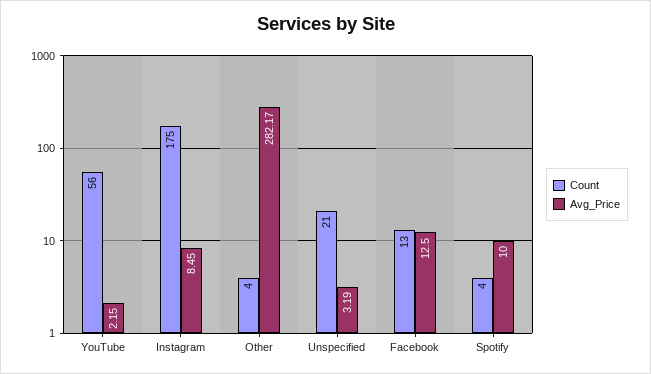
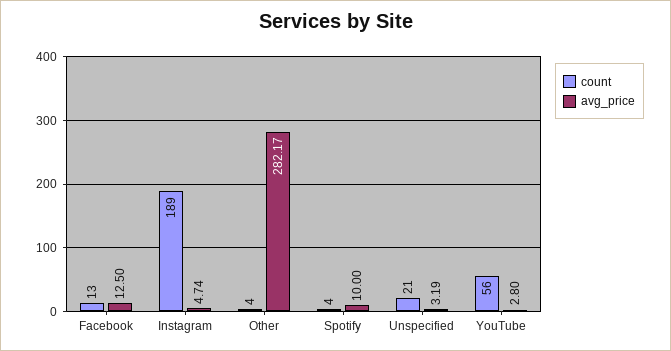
  {
    "Count": {
      "YouTube": 56,
-     "Instagram": 175,
+     "Instagram": 189,
      "Other": 4,
      "Unspecified": 21,
      "Facebook": 13,
      "Spotify": 4
    },
    "Avg_Price": {
-     "YouTube": 2.15,
+     "YouTube": 2.8,
-     "Instagram": 8.45,
+     "Instagram": 4.74,
      "Other": 282.17,
      "Unspecified": 3.19,
      "Facebook": 12.5,
      "Spotify": 10
    }
  }

